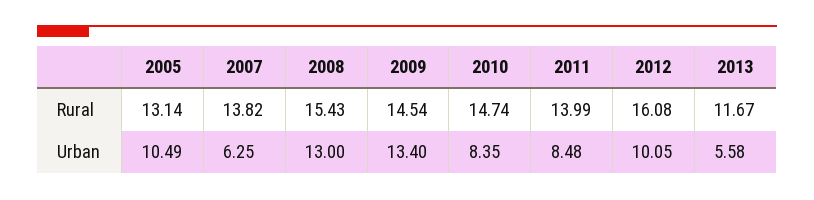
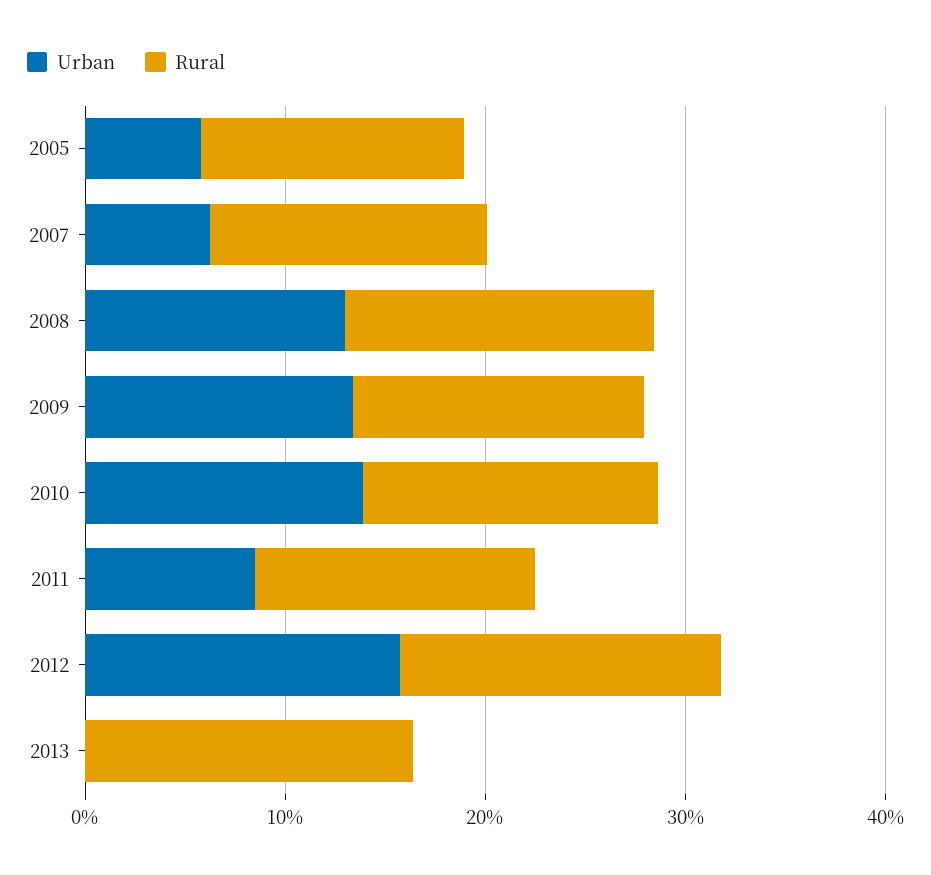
  {
    "Rural": {
      "2005": 13.14,
      "2007": 13.82,
      "2008": 15.43,
      "2009": 14.54,
      "2010": 14.74,
      "2011": 13.99,
      "2012": 16.08,
-     "2013": 11.67
+     "2013": 16
    },
    "Urban": {
-     "2005": 10.49,
+     "2005": 6,
      "2007": 6.25,
      "2008": 13,
      "2009": 13.4,
-     "2010": 8.35,
+     "2010": 14,
      "2011": 8.48,
-     "2012": 10.05,
+     "2012": 16,
-     "2013": 5.58
+     "2013": 0
    }
  }

